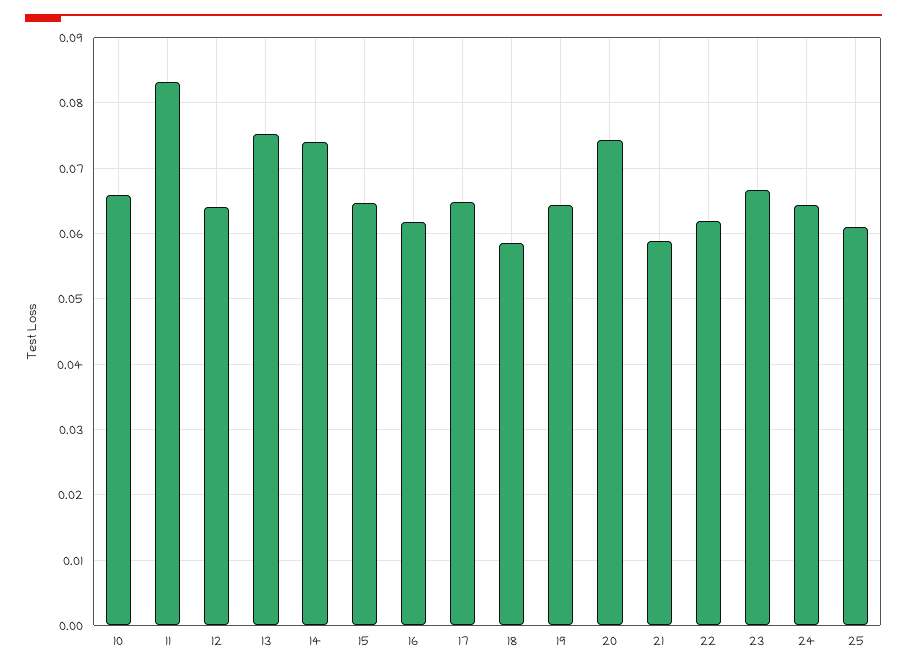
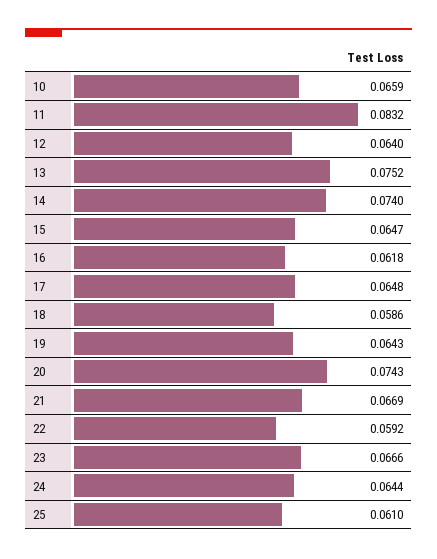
  {
    "10": 0.0659,
    "11": 0.0832,
    "12": 0.064,
    "13": 0.0752,
    "14": 0.074,
    "15": 0.0647,
    "16": 0.0618,
    "17": 0.0648,
    "18": 0.0586,
    "19": 0.0643,
    "20": 0.0743,
-   "21": 0.059,
+   "21": 0.0669,
-   "22": 0.062,
+   "22": 0.0592,
    "23": 0.0666,
    "24": 0.0644,
    "25": 0.061
  }

